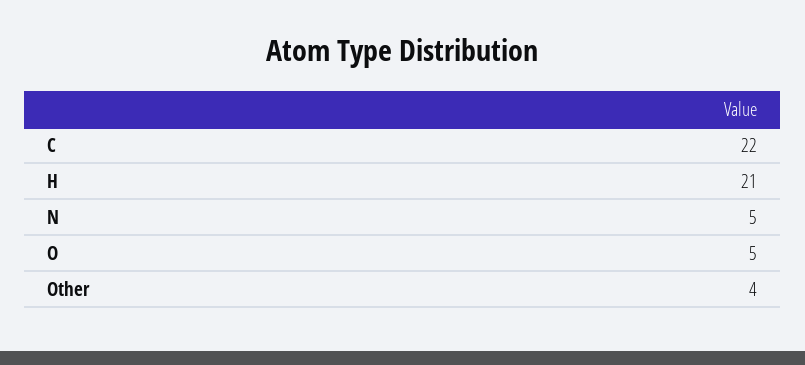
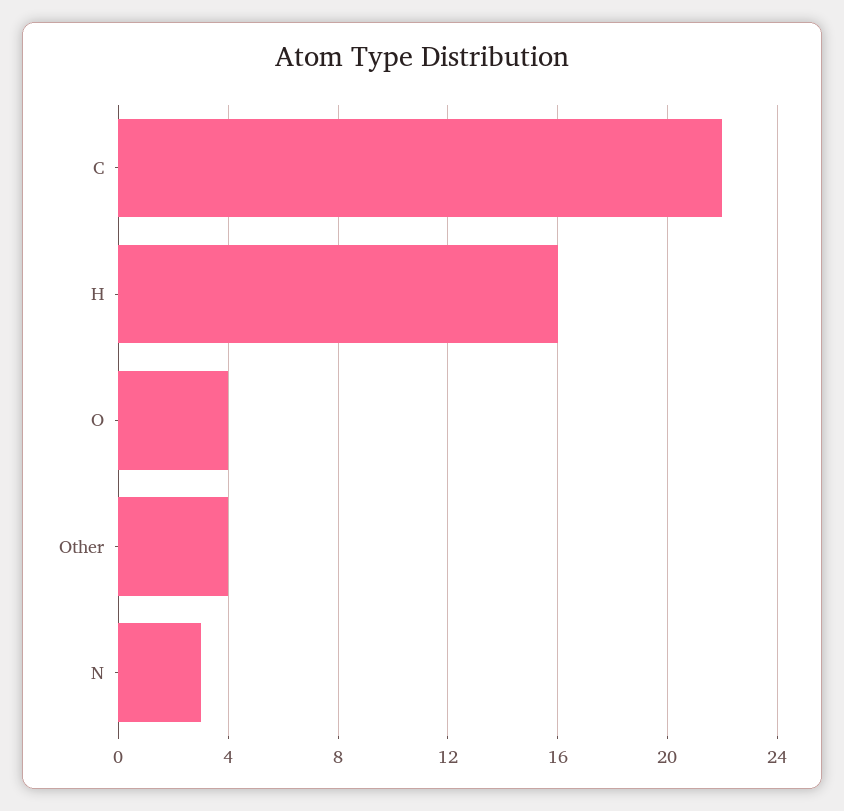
  {
    "C": 22,
-   "H": 21,
+   "H": 16,
-   "N": 5,
+   "N": 3,
-   "O": 5,
+   "O": 4,
    "Other": 4
  }

